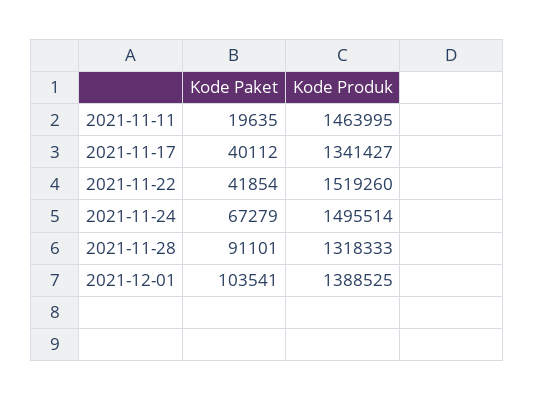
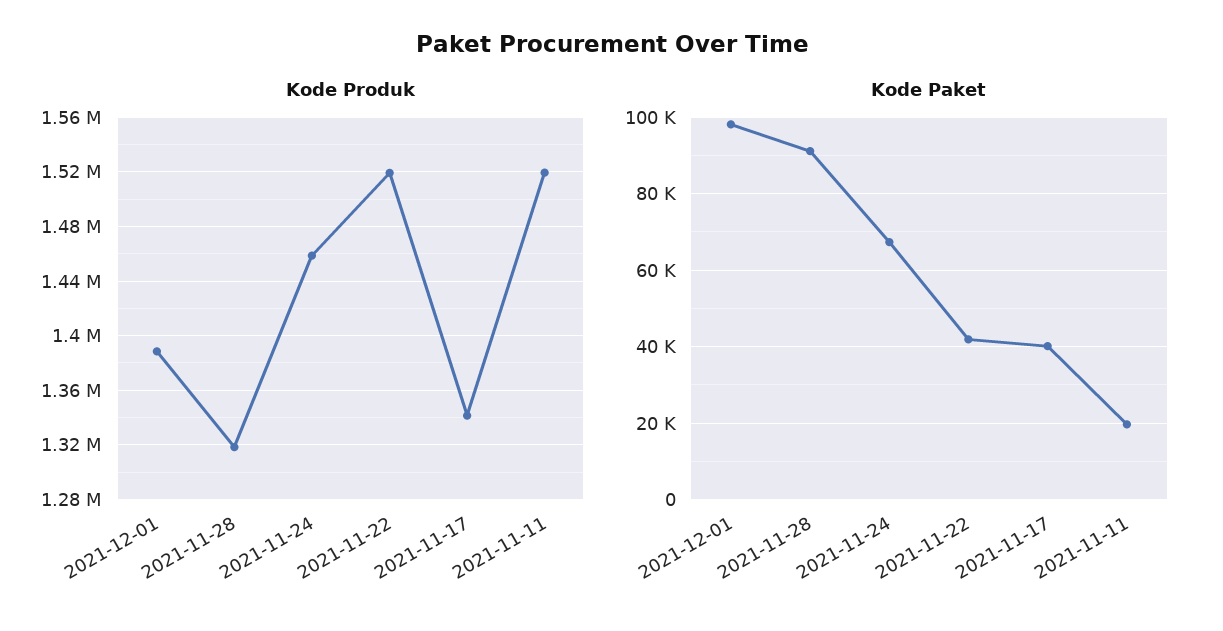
  {
    "Kode Paket": {
      "2021-11-11": 19635,
      "2021-11-17": 40112,
      "2021-11-22": 41854,
      "2021-11-24": 67279,
      "2021-11-28": 91101,
-     "2021-12-01": 103541
+     "2021-12-01": 98000
    },
    "Kode Produk": {
-     "2021-11-11": 1463995,
+     "2021-11-11": 1520000,
      "2021-11-17": 1341427,
      "2021-11-22": 1519260,
-     "2021-11-24": 1495514,
+     "2021-11-24": 1460000,
      "2021-11-28": 1318333,
      "2021-12-01": 1388525
    }
  }

